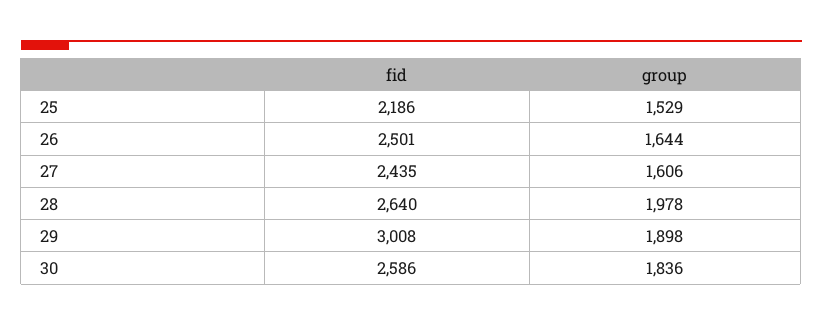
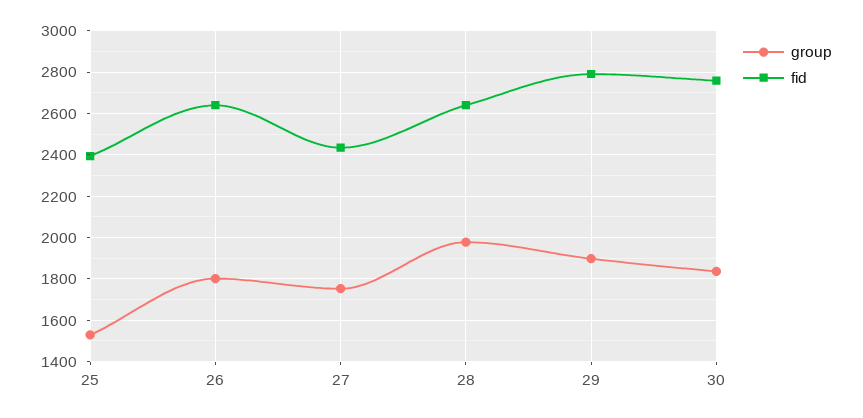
  {
    "fid": {
-     "25": 2186,
+     "25": 2400,
-     "26": 2501,
+     "26": 2650,
      "27": 2435,
      "28": 2640,
-     "29": 3008,
+     "29": 2800,
-     "30": 2586
+     "30": 2750
    },
    "group": {
      "25": 1529,
-     "26": 1644,
+     "26": 1800,
-     "27": 1606,
+     "27": 1750,
      "28": 1978,
      "29": 1898,
      "30": 1836
    }
  }

